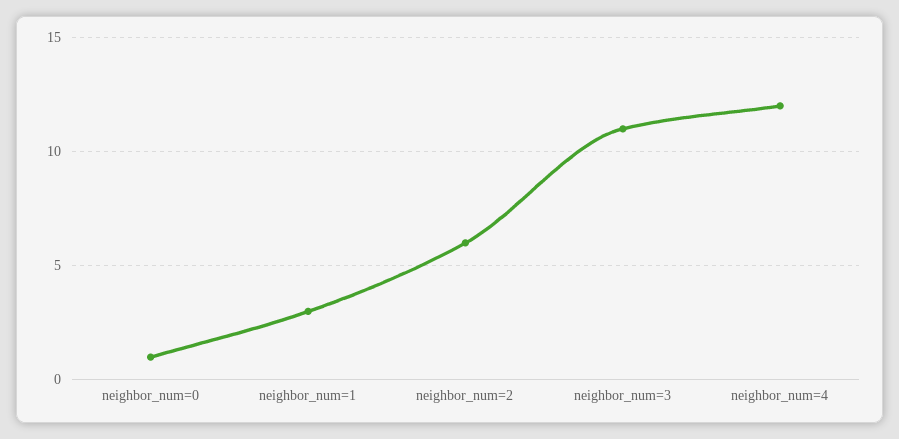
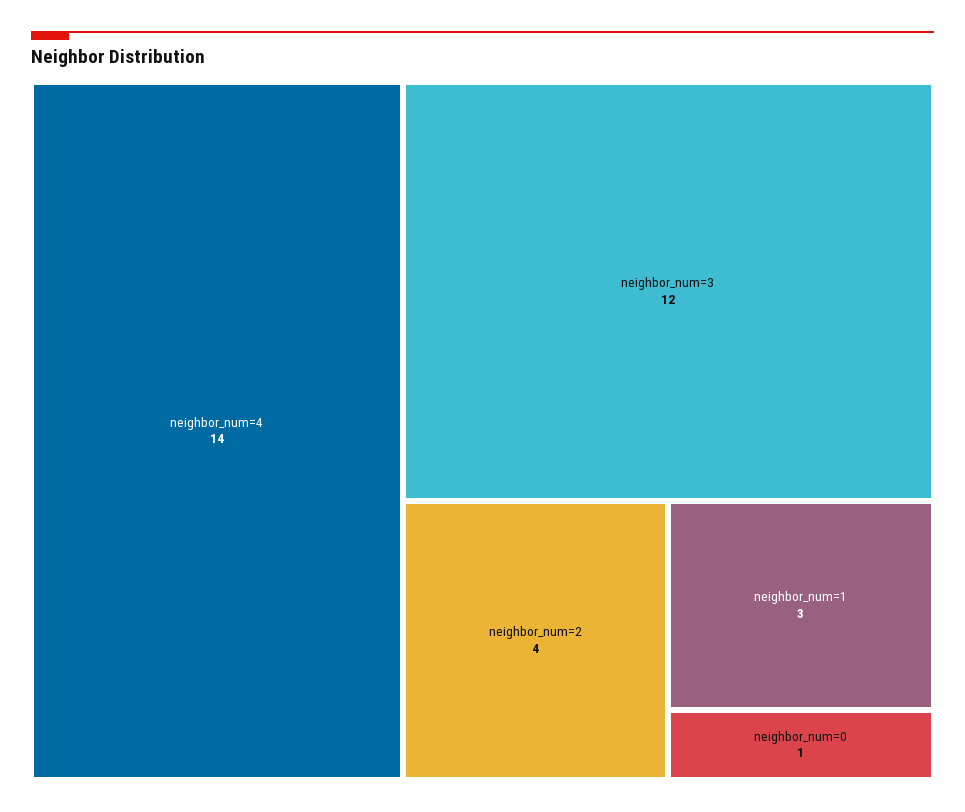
  {
    "neighbor_num=0": 1,
    "neighbor_num=1": 3,
-   "neighbor_num=2": 6,
+   "neighbor_num=2": 4,
-   "neighbor_num=3": 11,
+   "neighbor_num=3": 12,
-   "neighbor_num=4": 12
+   "neighbor_num=4": 14
  }

